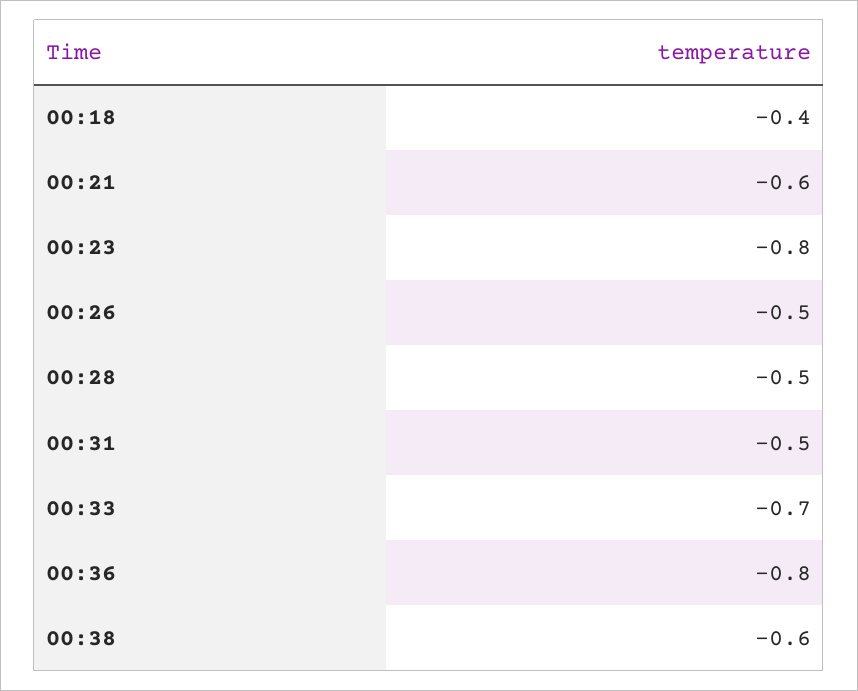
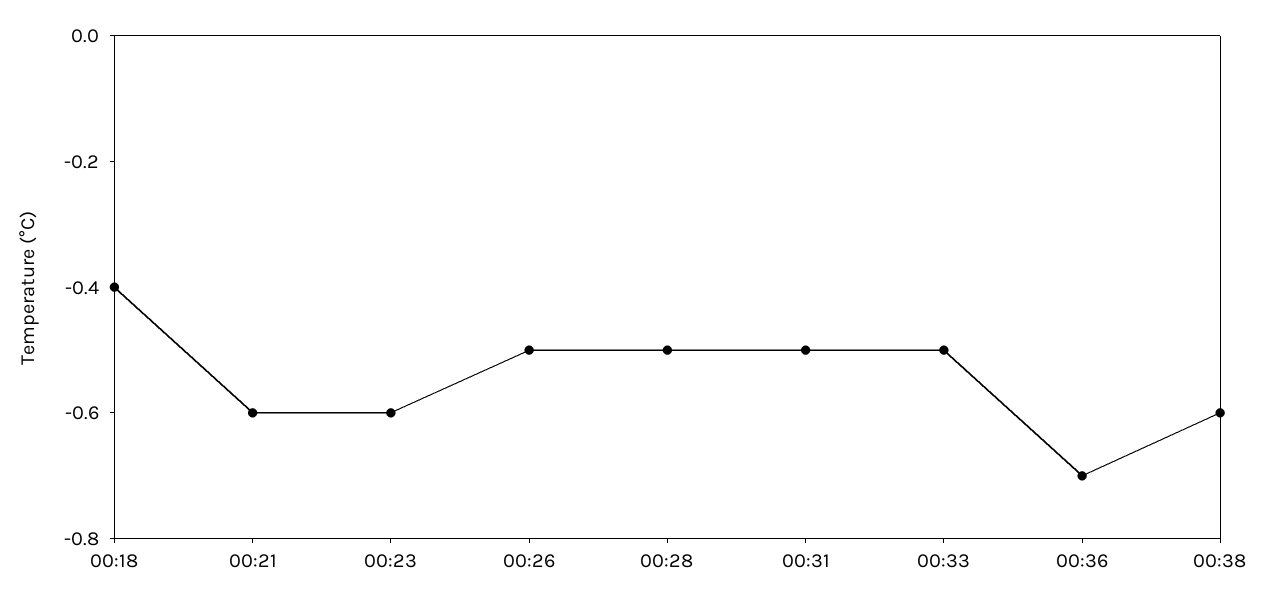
  {
    "00:18": -0.4,
    "00:21": -0.6,
-   "00:23": -0.8,
+   "00:23": -0.6,
    "00:26": -0.5,
    "00:28": -0.5,
    "00:31": -0.5,
-   "00:33": -0.7,
+   "00:33": -0.5,
-   "00:36": -0.8,
+   "00:36": -0.7,
    "00:38": -0.6
  }

